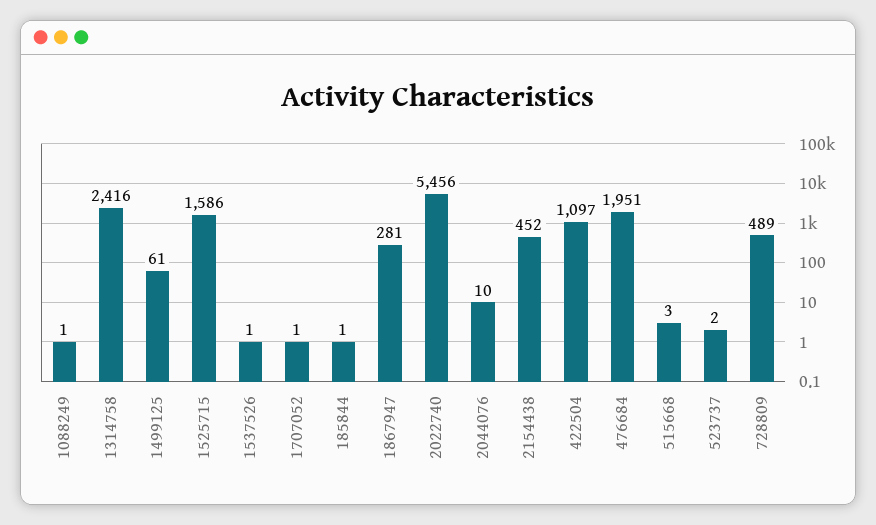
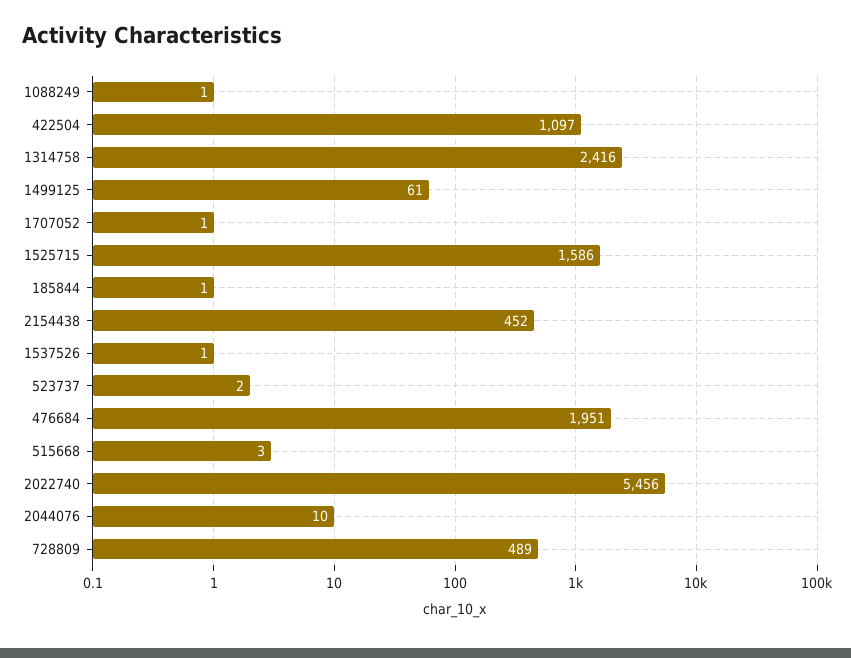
  {
    "1088249": 1,
    "1314758": 2416,
    "1499125": 61,
    "1525715": 1586,
    "1537526": 1,
    "1707052": 1,
    "185844": 1,
-   "1867947": 281,
    "2022740": 5456,
    "2044076": 10,
    "2154438": 452,
    "422504": 1097,
    "476684": 1951,
    "515668": 3,
    "523737": 2,
    "728809": 489
  }

